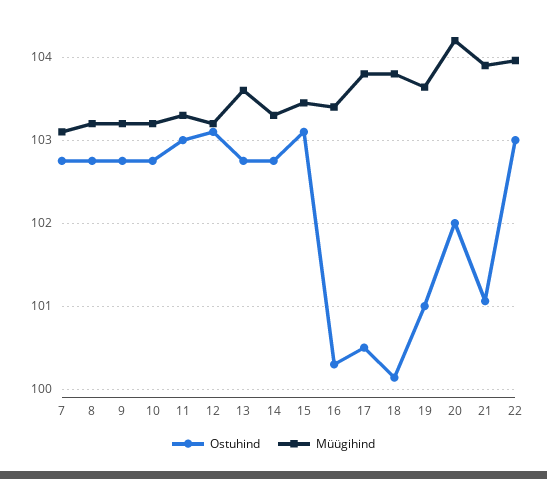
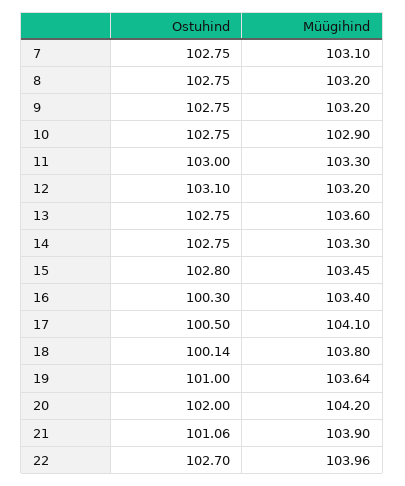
  {
    "Ostuhind": {
      "7": 102.75,
      "8": 102.75,
      "9": 102.75,
      "10": 102.75,
      "11": 103,
      "12": 103.1,
      "13": 102.75,
      "14": 102.75,
-     "15": 103.1,
+     "15": 102.8,
      "16": 100.3,
      "17": 100.5,
      "18": 100.14,
      "19": 101,
      "20": 102,
      "21": 101.06,
-     "22": 103
+     "22": 102.7
    },
    "Müügihind": {
      "7": 103.1,
      "8": 103.2,
      "9": 103.2,
-     "10": 103.2,
+     "10": 102.9,
      "11": 103.3,
      "12": 103.2,
      "13": 103.6,
      "14": 103.3,
      "15": 103.45,
      "16": 103.4,
-     "17": 103.8,
+     "17": 104.1,
      "18": 103.8,
      "19": 103.64,
      "20": 104.2,
      "21": 103.9,
      "22": 103.96
    }
  }

